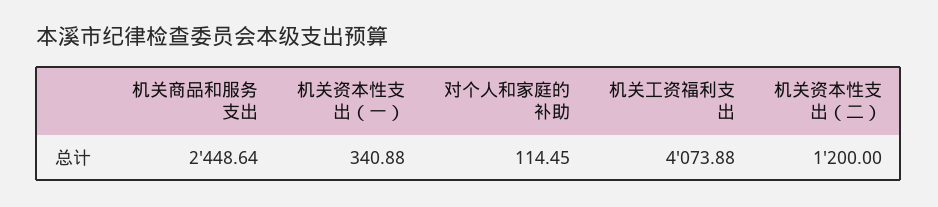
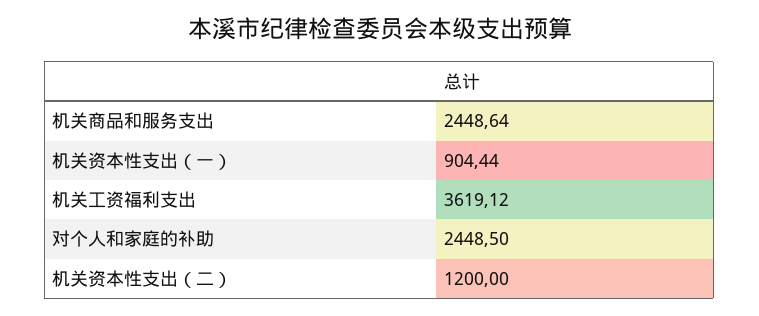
  {
    "机关商品和服务支出": 2448.64,
-   "机关资本性支出（一）": 340.88,
+   "机关资本性支出（一）": 904.44,
-   "对个人和家庭的补助": 114.45,
+   "对个人和家庭的补助": 2448.5,
-   "机关工资福利支出": 4073.88,
+   "机关工资福利支出": 3619.12,
    "机关资本性支出（二）": 1200
  }

